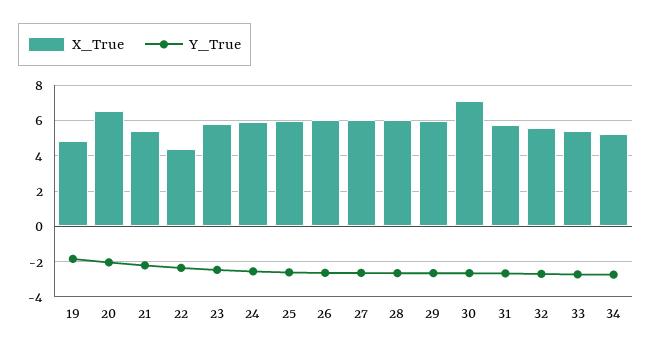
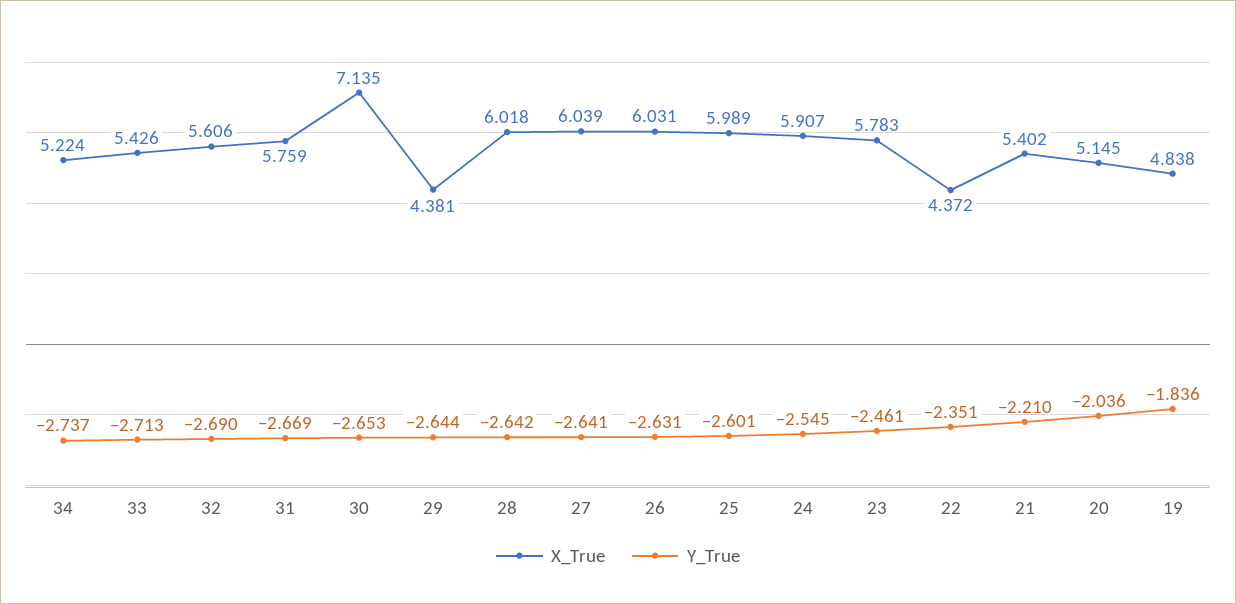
  {
    "X_True": {
      "19": 4.838,
-     "20": 6.5,
+     "20": 5.145,
      "21": 5.402,
      "22": 4.372,
      "23": 5.783,
      "24": 5.907,
      "25": 5.989,
      "26": 6.031,
      "27": 6.039,
      "28": 6.018,
-     "29": 6,
+     "29": 4.381,
      "30": 7.135,
      "31": 5.759,
      "32": 5.606,
      "33": 5.426,
      "34": 5.224
    },
    "Y_True": {
      "19": -1.836,
      "20": -2.036,
      "21": -2.21,
      "22": -2.351,
      "23": -2.461,
      "24": -2.545,
      "25": -2.601,
      "26": -2.631,
      "27": -2.641,
      "28": -2.642,
      "29": -2.644,
      "30": -2.653,
      "31": -2.669,
      "32": -2.69,
      "33": -2.713,
      "34": -2.737
    }
  }

